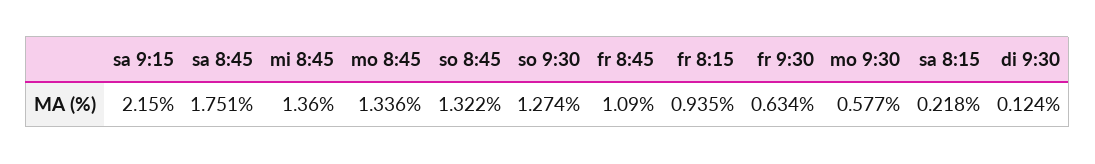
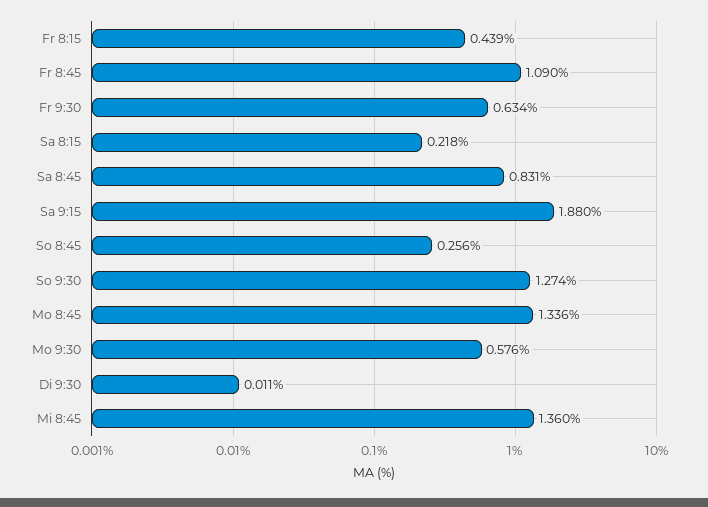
  {
-   "sa 9:15": 2.15,
+   "sa 9:15": 1.88,
-   "sa 8:45": 1.751,
+   "sa 8:45": 0.831,
    "mi 8:45": 1.36,
    "mo 8:45": 1.336,
-   "so 8:45": 1.322,
+   "so 8:45": 0.256,
    "so 9:30": 1.274,
    "fr 8:45": 1.09,
-   "fr 8:15": 0.935,
+   "fr 8:15": 0.439,
    "fr 9:30": 0.634,
-   "mo 9:30": 0.577,
+   "mo 9:30": 0.576,
    "sa 8:15": 0.218,
-   "di 9:30": 0.124
+   "di 9:30": 0.011
  }

